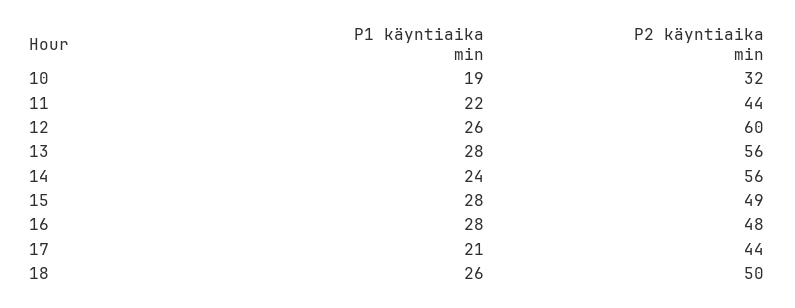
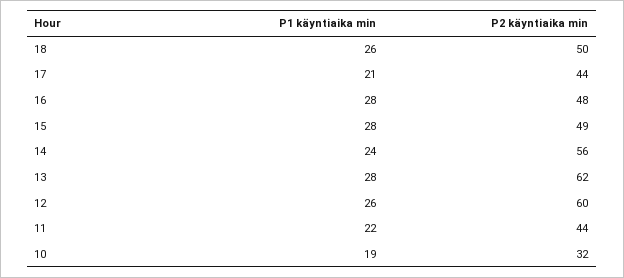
  {
    "P1 käyntiaika min": {
      "10": 19,
      "11": 22,
      "12": 26,
      "13": 28,
      "14": 24,
      "15": 28,
      "16": 28,
      "17": 21,
      "18": 26
    },
    "P2 käyntiaika min": {
      "10": 32,
      "11": 44,
      "12": 60,
-     "13": 56,
+     "13": 62,
      "14": 56,
      "15": 49,
      "16": 48,
      "17": 44,
      "18": 50
    }
  }

